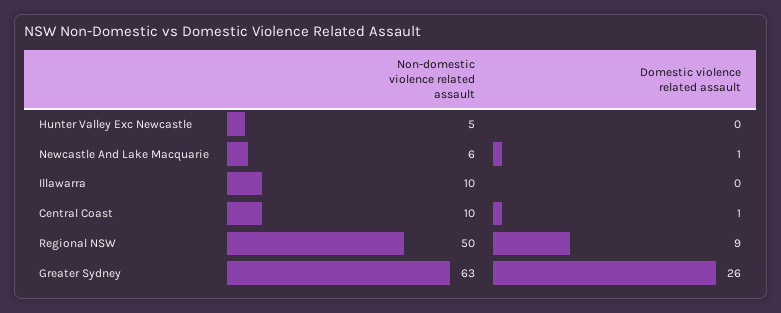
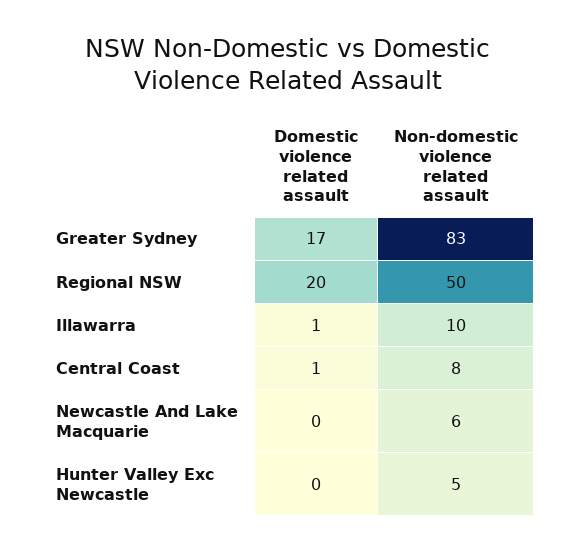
  {
    "Non-domestic violence related assault": {
      "Hunter Valley Exc Newcastle": 5,
      "Newcastle And Lake Macquarie": 6,
      "Illawarra": 10,
-     "Central Coast": 10,
+     "Central Coast": 8,
      "Regional NSW": 50,
-     "Greater Sydney": 63
+     "Greater Sydney": 83
    },
    "Domestic violence related assault": {
      "Hunter Valley Exc Newcastle": 0,
-     "Newcastle And Lake Macquarie": 1,
+     "Newcastle And Lake Macquarie": 0,
-     "Illawarra": 0,
+     "Illawarra": 1,
      "Central Coast": 1,
-     "Regional NSW": 9,
+     "Regional NSW": 20,
-     "Greater Sydney": 26
+     "Greater Sydney": 17
    }
  }

